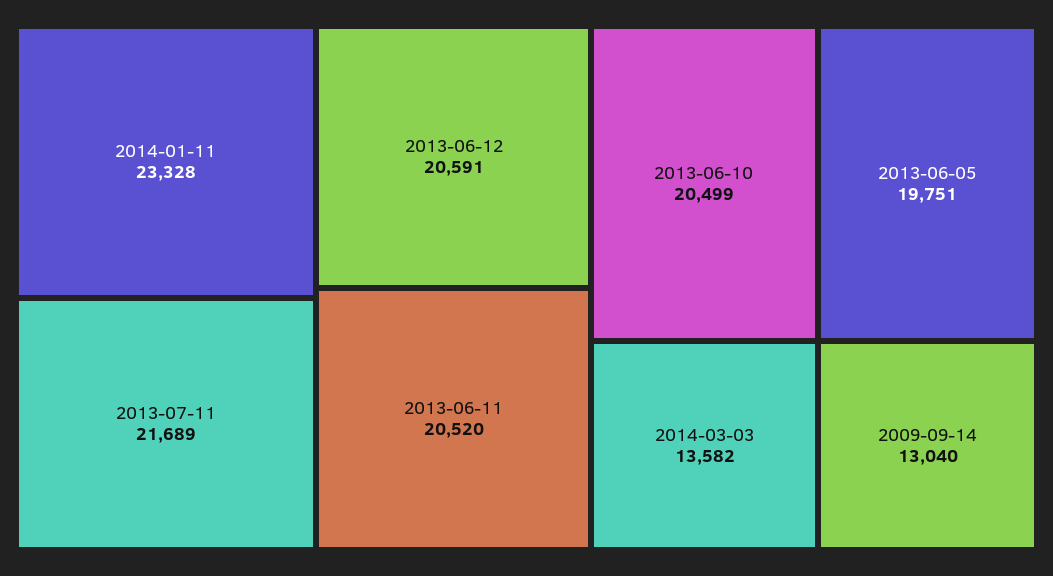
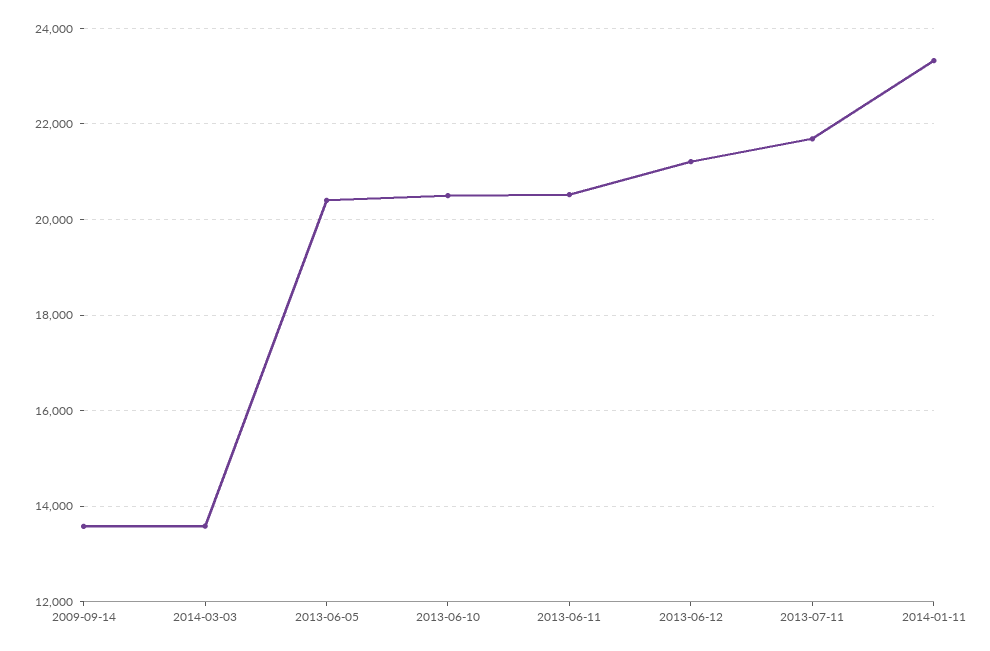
  {
    "2014-01-11": 23328,
    "2013-07-11": 21689,
-   "2013-06-12": 20591,
+   "2013-06-12": 21200,
    "2013-06-11": 20520,
    "2013-06-10": 20499,
-   "2013-06-05": 19751,
+   "2013-06-05": 20400,
    "2014-03-03": 13582,
-   "2009-09-14": 13040
+   "2009-09-14": 13600
  }

